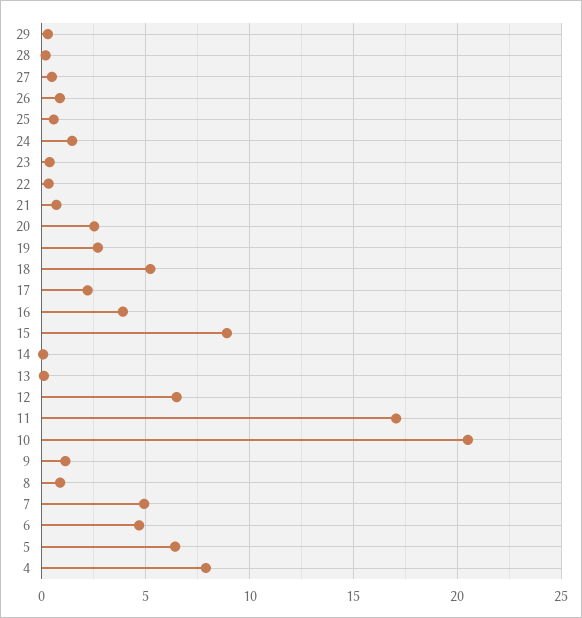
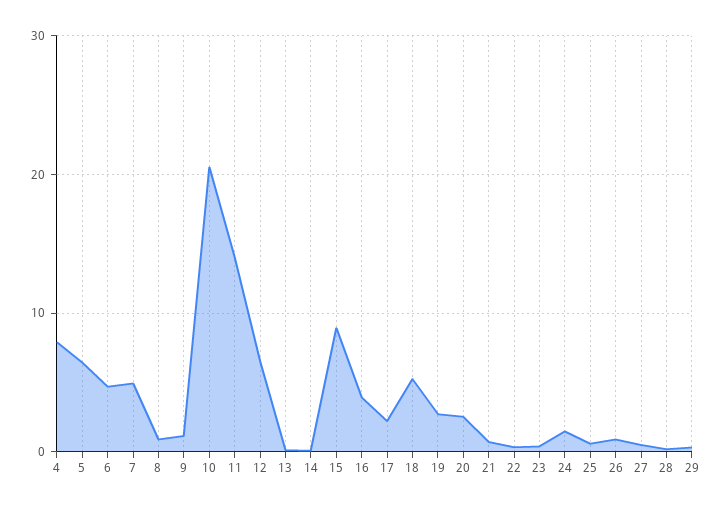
  {
    "29": 0.5,
    "28": 0,
    "27": 0.5,
    "26": 1,
    "25": 0.5,
    "24": 1.5,
    "23": 0.5,
    "22": 0.5,
    "21": 0.5,
    "20": 2.5,
    "19": 2.5,
    "18": 5,
    "17": 2,
    "16": 4,
    "15": 9,
    "14": 0,
    "13": 0,
    "12": 6.5,
-   "11": 17,
+   "11": 14,
    "10": 20.5,
    "9": 1,
    "8": 1,
    "7": 5,
    "6": 4.5,
    "5": 6.5,
    "4": 8
  }

